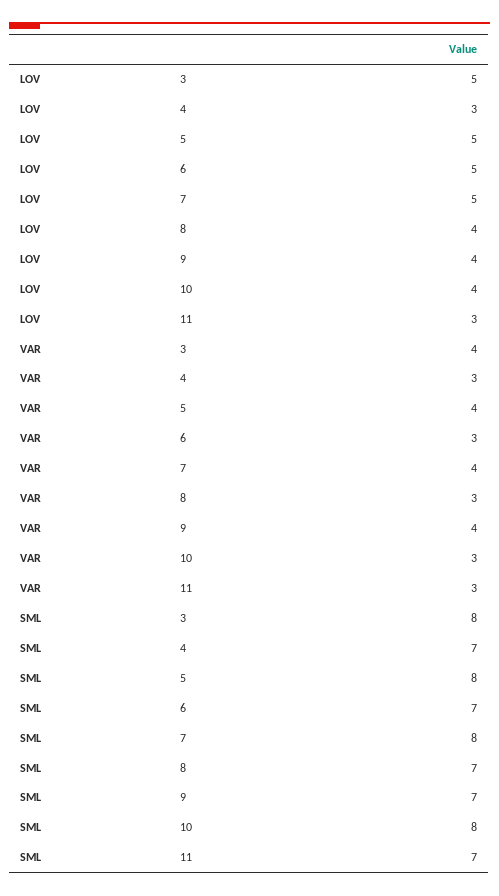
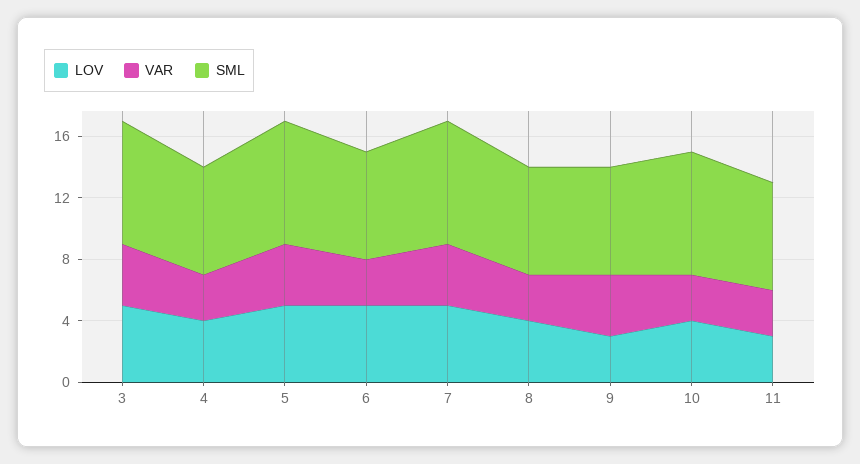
  {
    "LOV": {
      "3": 5,
-     "4": 3,
+     "4": 4,
      "5": 5,
      "6": 5,
      "7": 5,
      "8": 4,
-     "9": 4,
+     "9": 3,
      "10": 4,
      "11": 3
    },
    "VAR": {
      "3": 4,
      "4": 3,
      "5": 4,
      "6": 3,
      "7": 4,
      "8": 3,
      "9": 4,
      "10": 3,
      "11": 3
    },
    "SML": {
      "3": 8,
      "4": 7,
      "5": 8,
      "6": 7,
      "7": 8,
      "8": 7,
      "9": 7,
      "10": 8,
      "11": 7
    }
  }

